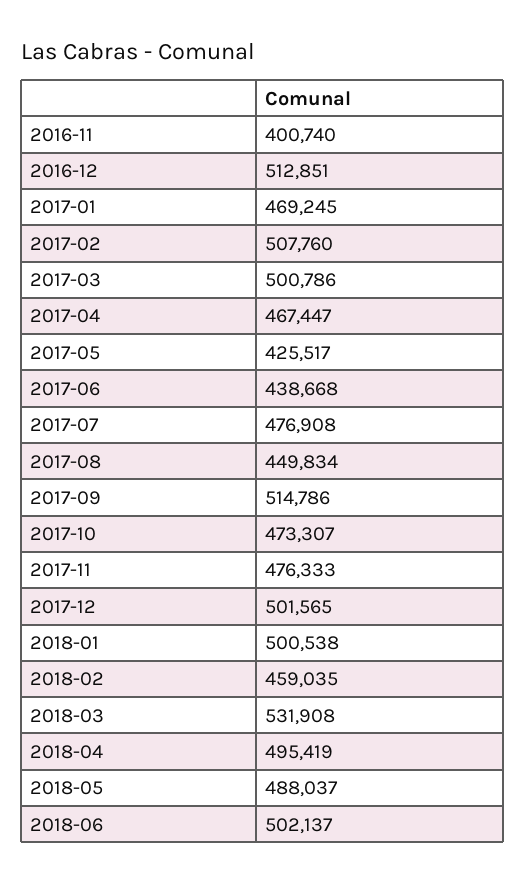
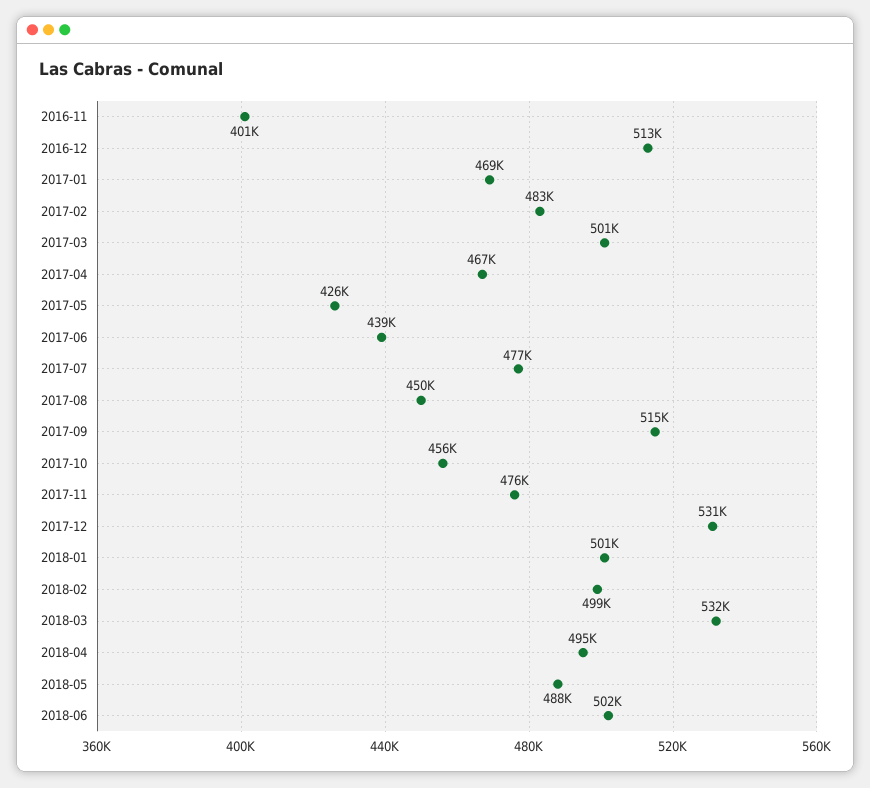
  {
    "2016-11": 400740,
    "2016-12": 512851,
    "2017-01": 469245,
-   "2017-02": 507760,
+   "2017-02": 483000,
    "2017-03": 500786,
    "2017-04": 467447,
    "2017-05": 425517,
    "2017-06": 438668,
    "2017-07": 476908,
    "2017-08": 449834,
    "2017-09": 514786,
-   "2017-10": 473307,
+   "2017-10": 456000,
    "2017-11": 476333,
-   "2017-12": 501565,
+   "2017-12": 531000,
    "2018-01": 500538,
-   "2018-02": 459035,
+   "2018-02": 499000,
    "2018-03": 531908,
    "2018-04": 495419,
    "2018-05": 488037,
    "2018-06": 502137
  }

